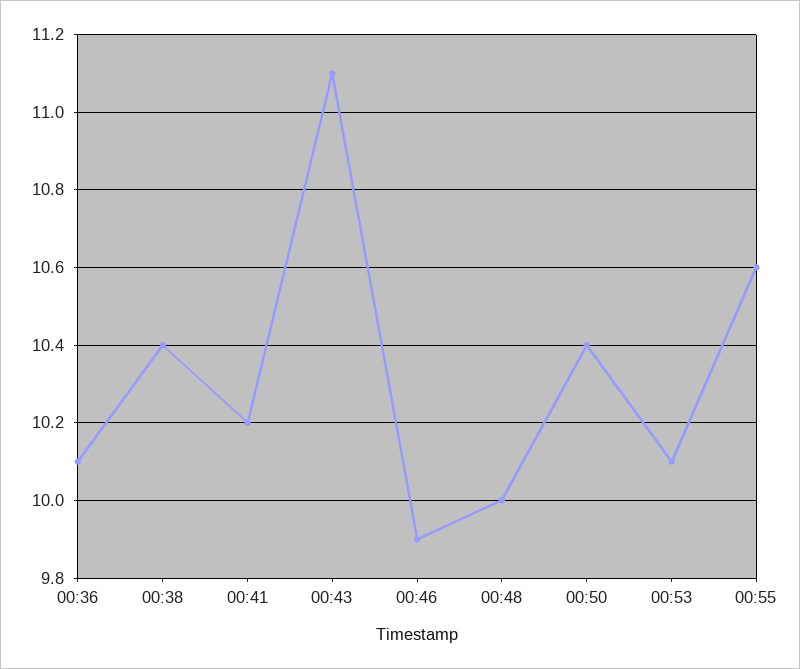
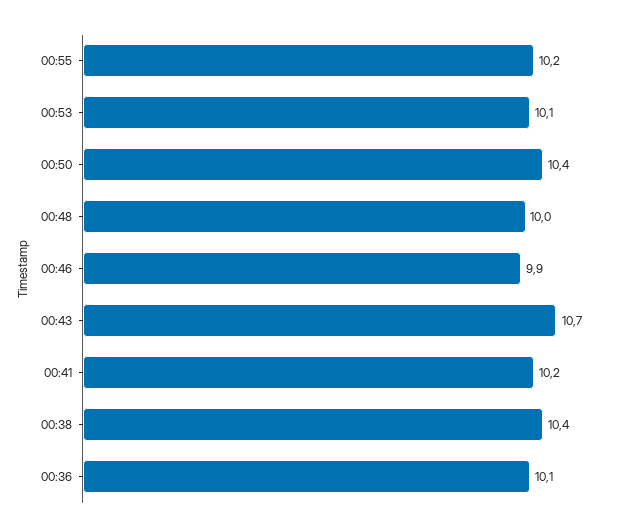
  {
    "00:36": 10.1,
    "00:38": 10.4,
    "00:41": 10.2,
-   "00:43": 11.1,
+   "00:43": 10.7,
    "00:46": 9.9,
    "00:48": 10,
    "00:50": 10.4,
    "00:53": 10.1,
-   "00:55": 10.6
+   "00:55": 10.2
  }

